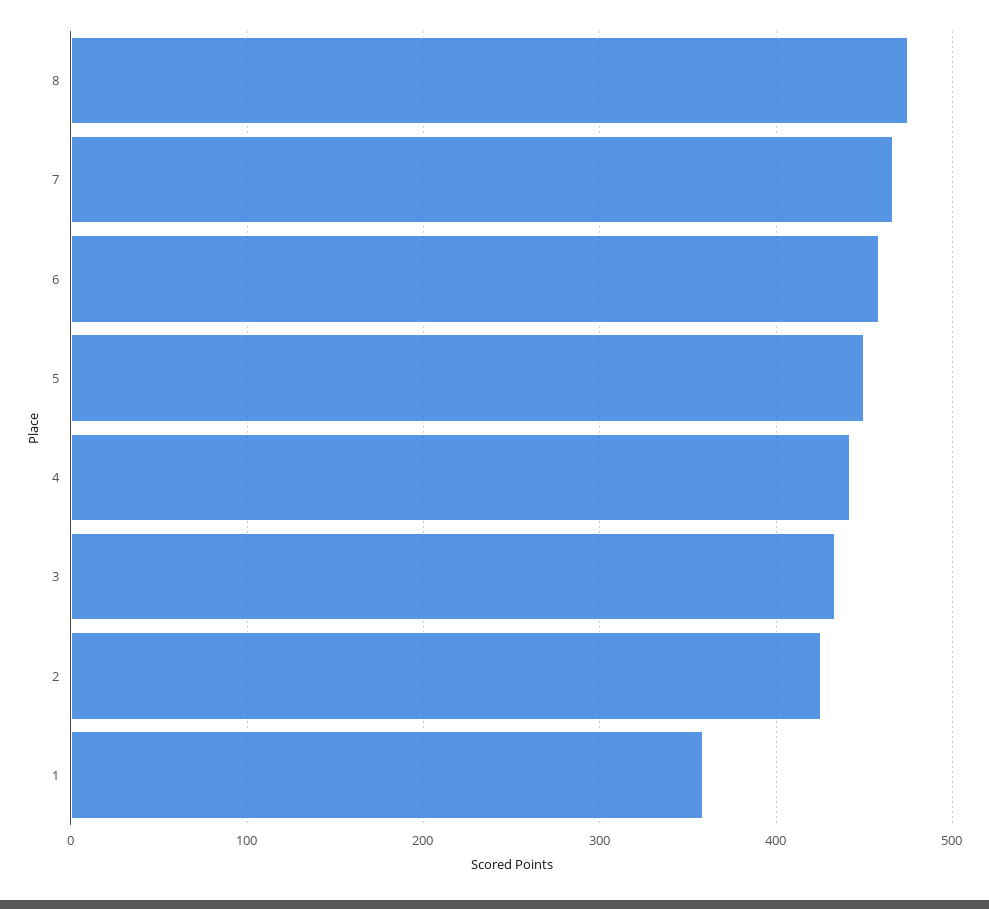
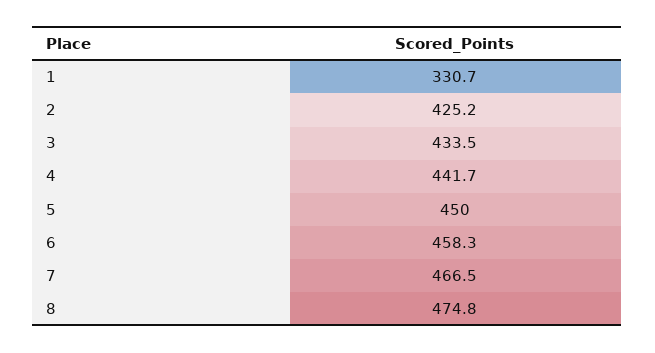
  {
    "8": 474.8,
    "7": 466.5,
    "6": 458.3,
    "5": 450,
    "4": 441.7,
    "3": 433.5,
    "2": 425.2,
-   "1": 360
+   "1": 330.7
  }

